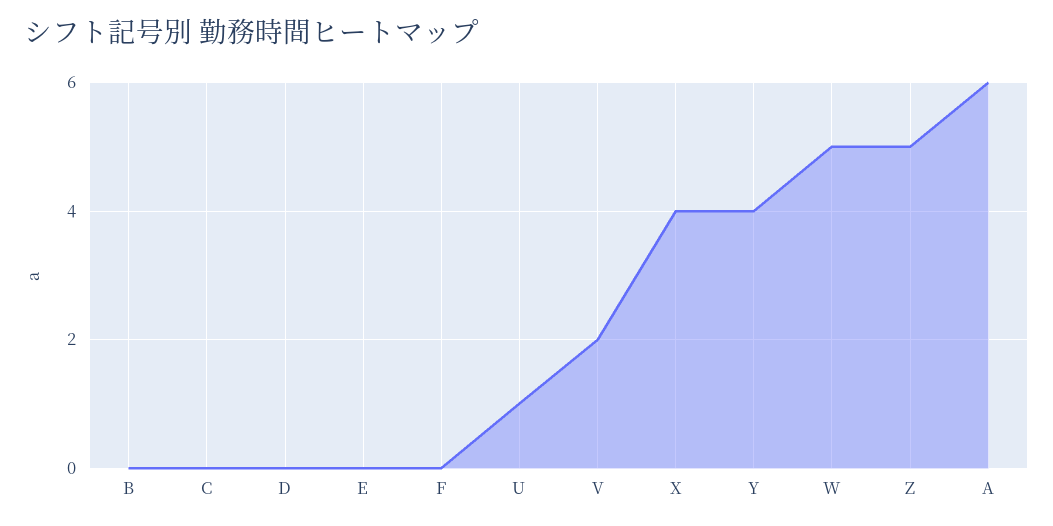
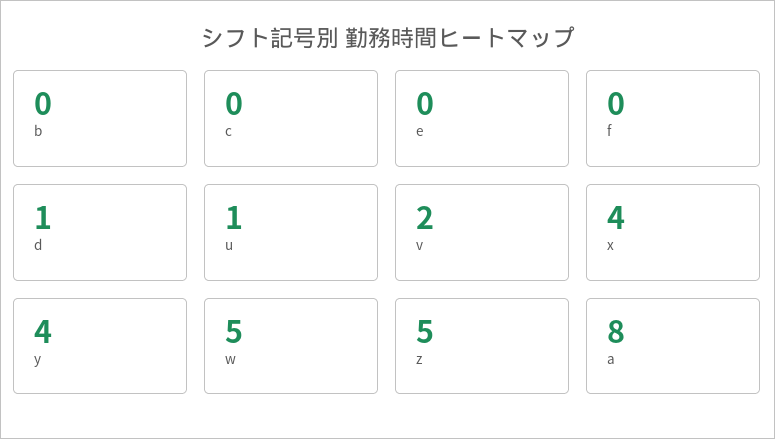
  {
    "B": 0,
    "C": 0,
-   "D": 0,
+   "D": 1,
    "E": 0,
    "F": 0,
    "U": 1,
    "V": 2,
    "X": 4,
    "Y": 4,
    "W": 5,
    "Z": 5,
-   "A": 6
+   "A": 8
  }

